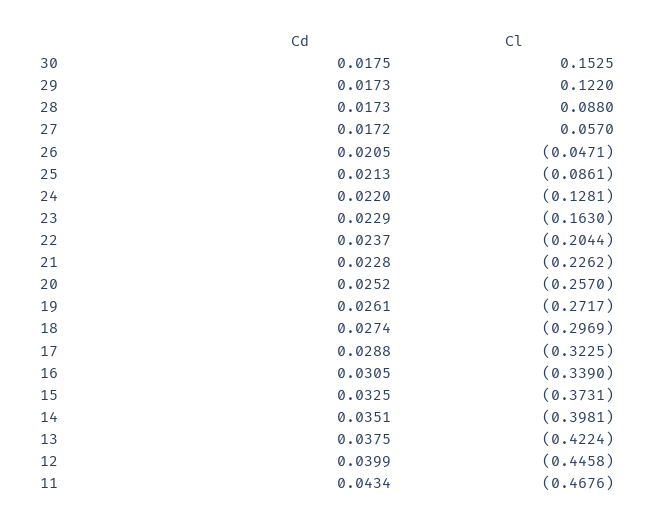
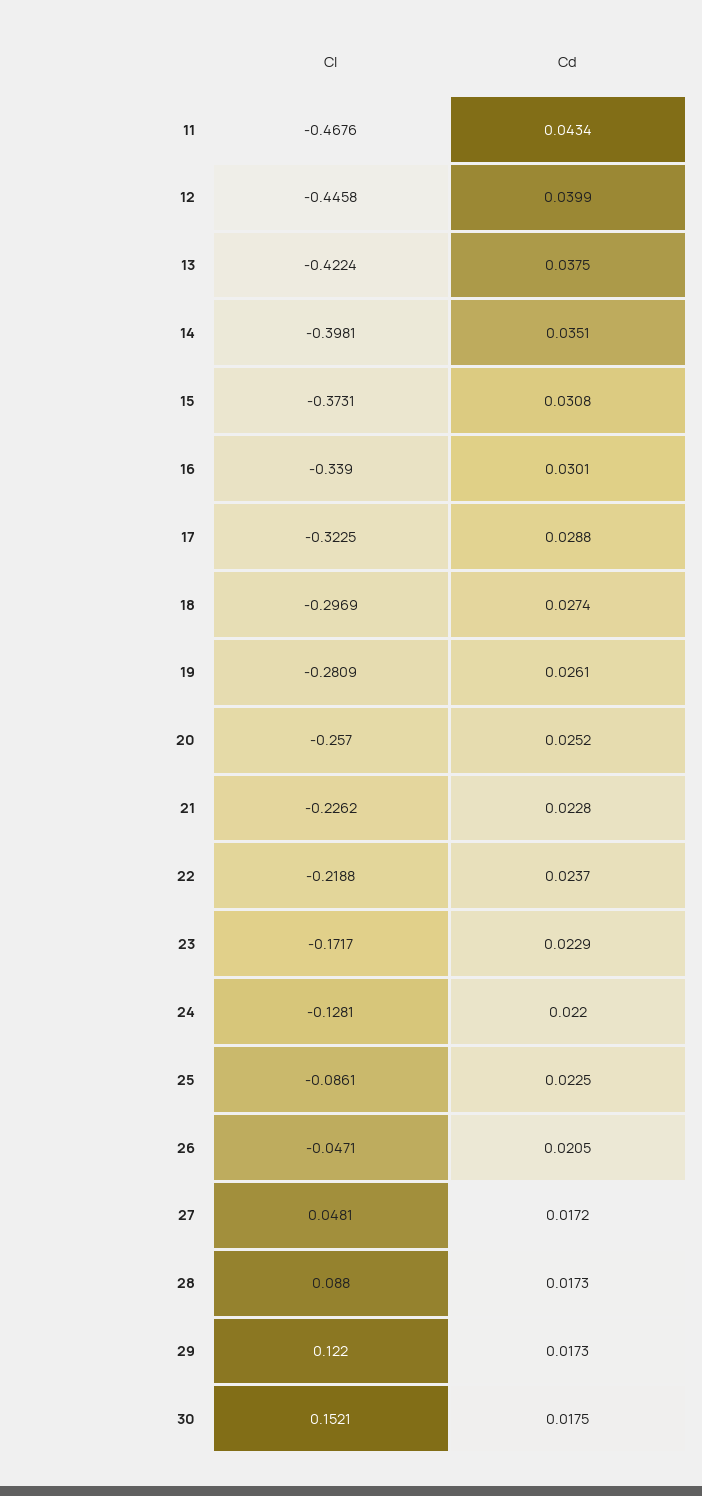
  {
    "Cd": {
      "30": 0.0175,
      "29": 0.0173,
      "28": 0.0173,
      "27": 0.0172,
      "26": 0.0205,
-     "25": 0.0213,
+     "25": 0.0225,
      "24": 0.022,
      "23": 0.0229,
      "22": 0.0237,
      "21": 0.0228,
      "20": 0.0252,
      "19": 0.0261,
      "18": 0.0274,
      "17": 0.0288,
-     "16": 0.0305,
+     "16": 0.0301,
-     "15": 0.0325,
+     "15": 0.0308,
      "14": 0.0351,
      "13": 0.0375,
      "12": 0.0399,
      "11": 0.0434
    },
    "Cl": {
-     "30": 0.1525,
+     "30": 0.1521,
      "29": 0.122,
      "28": 0.088,
-     "27": 0.057,
+     "27": 0.0481,
      "26": -0.0471,
      "25": -0.0861,
      "24": -0.1281,
-     "23": -0.163,
+     "23": -0.1717,
-     "22": -0.2044,
+     "22": -0.2188,
      "21": -0.2262,
      "20": -0.257,
-     "19": -0.2717,
+     "19": -0.2809,
      "18": -0.2969,
      "17": -0.3225,
      "16": -0.339,
      "15": -0.3731,
      "14": -0.3981,
      "13": -0.4224,
      "12": -0.4458,
      "11": -0.4676
    }
  }

